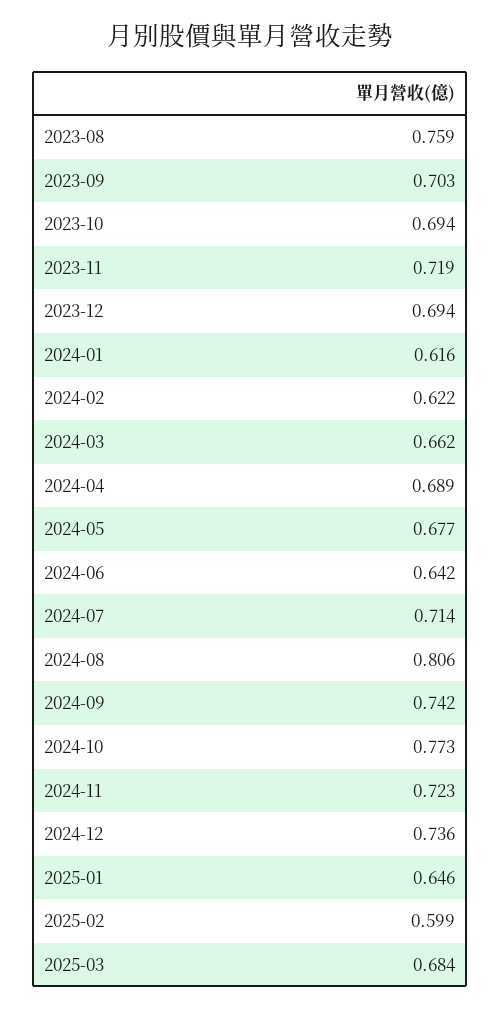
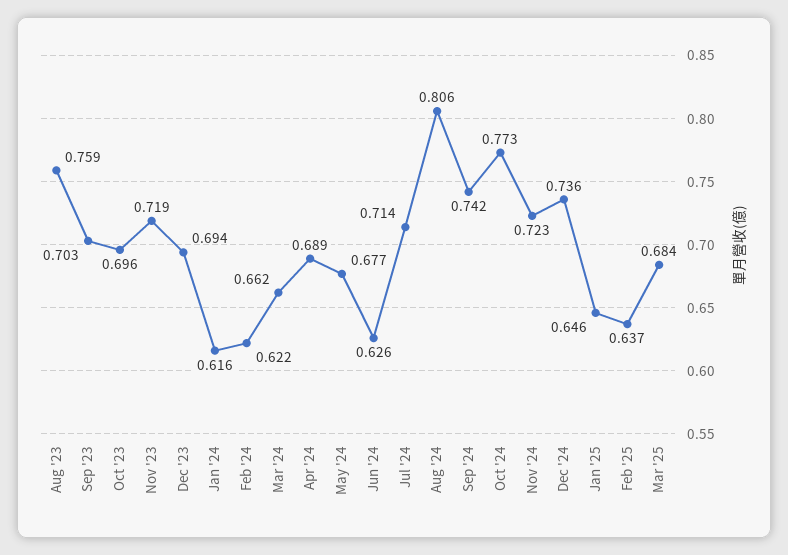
  {
    "2023-08": 0.759,
    "2023-09": 0.703,
-   "2023-10": 0.694,
+   "2023-10": 0.696,
    "2023-11": 0.719,
    "2023-12": 0.694,
    "2024-01": 0.616,
    "2024-02": 0.622,
    "2024-03": 0.662,
    "2024-04": 0.689,
    "2024-05": 0.677,
-   "2024-06": 0.642,
+   "2024-06": 0.626,
    "2024-07": 0.714,
    "2024-08": 0.806,
    "2024-09": 0.742,
    "2024-10": 0.773,
    "2024-11": 0.723,
    "2024-12": 0.736,
    "2025-01": 0.646,
-   "2025-02": 0.599,
+   "2025-02": 0.637,
    "2025-03": 0.684
  }

